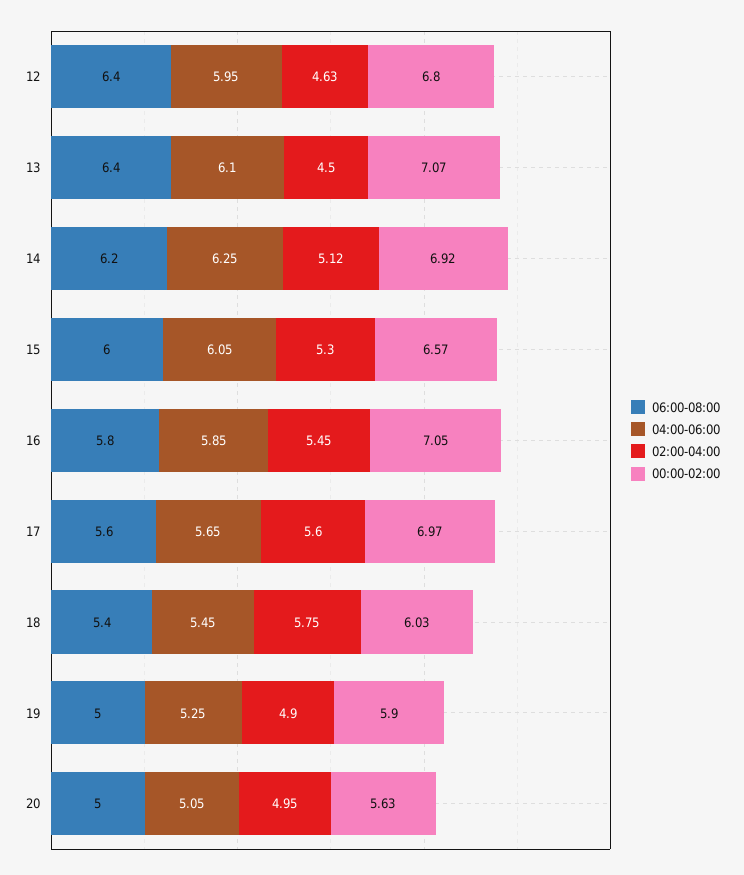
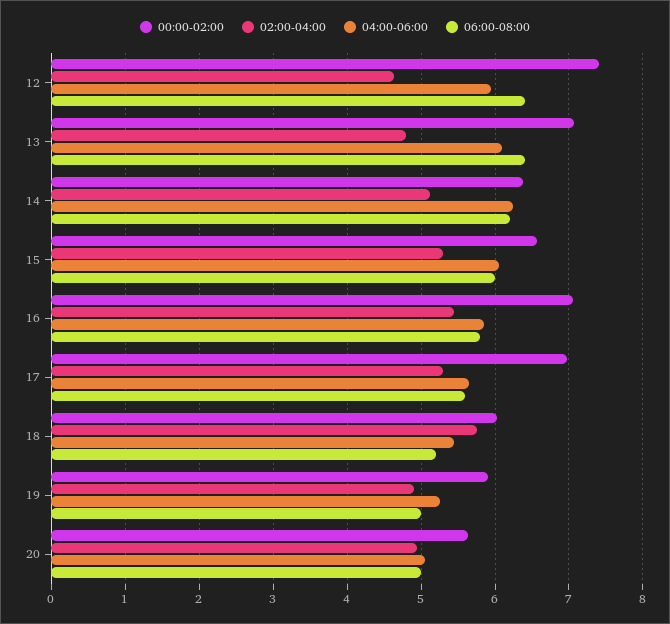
  {
    "06:00-08:00": {
      "12": 6.4,
      "13": 6.4,
      "14": 6.2,
      "15": 6,
      "16": 5.8,
      "17": 5.6,
-     "18": 5.4,
+     "18": 5.2,
      "19": 5,
      "20": 5
    },
    "04:00-06:00": {
      "12": 5.95,
      "13": 6.1,
      "14": 6.25,
      "15": 6.05,
      "16": 5.85,
      "17": 5.65,
      "18": 5.45,
      "19": 5.25,
      "20": 5.05
    },
    "02:00-04:00": {
      "12": 4.63,
-     "13": 4.5,
+     "13": 4.8,
      "14": 5.12,
      "15": 5.3,
      "16": 5.45,
-     "17": 5.6,
+     "17": 5.3,
      "18": 5.75,
      "19": 4.9,
      "20": 4.95
    },
    "00:00-02:00": {
-     "12": 6.8,
+     "12": 7.4,
      "13": 7.07,
-     "14": 6.92,
+     "14": 6.4,
      "15": 6.57,
      "16": 7.05,
      "17": 6.97,
      "18": 6.03,
      "19": 5.9,
      "20": 5.63
    }
  }

